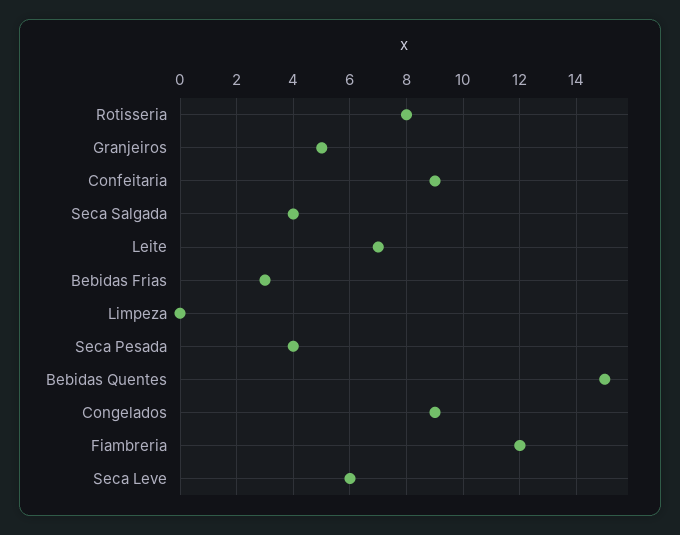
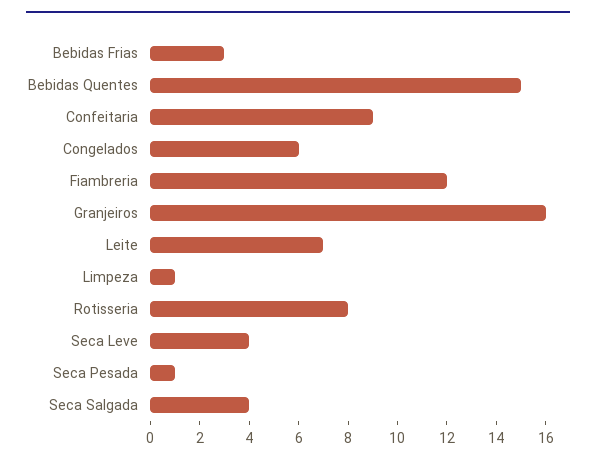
  {
    "Rotisseria": 8,
-   "Granjeiros": 5,
+   "Granjeiros": 16,
    "Confeitaria": 9,
    "Seca Salgada": 4,
    "Leite": 7,
    "Bebidas Frias": 3,
-   "Limpeza": 0,
+   "Limpeza": 1,
-   "Seca Pesada": 4,
+   "Seca Pesada": 1,
    "Bebidas Quentes": 15,
-   "Congelados": 9,
+   "Congelados": 6,
    "Fiambreria": 12,
-   "Seca Leve": 6
+   "Seca Leve": 4
  }

